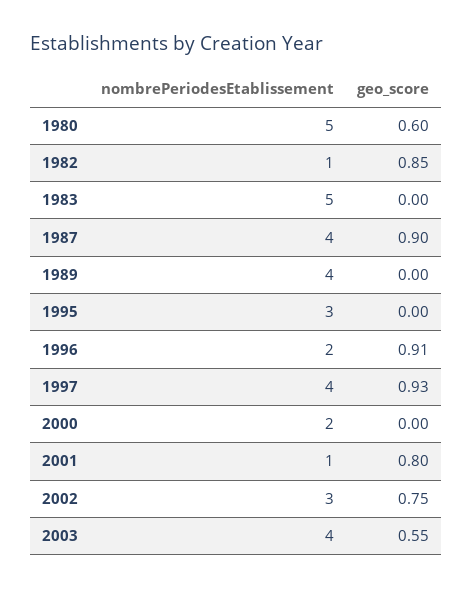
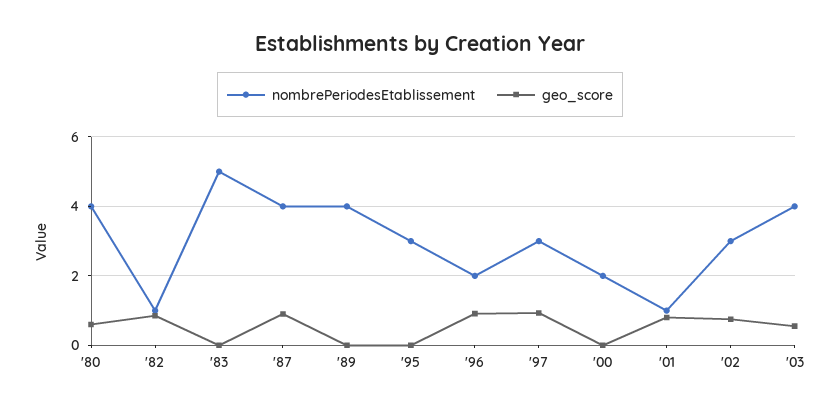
  {
    "nombrePeriodesEtablissement": {
-     "1980": 5,
+     "1980": 4,
      "1982": 1,
      "1983": 5,
      "1987": 4,
      "1989": 4,
      "1995": 3,
      "1996": 2,
-     "1997": 4,
+     "1997": 3,
      "2000": 2,
      "2001": 1,
      "2002": 3,
      "2003": 4
    },
    "geo_score": {
      "1980": 0.6,
      "1982": 0.85,
      "1983": 0,
      "1987": 0.9,
      "1989": 0,
      "1995": 0,
      "1996": 0.91,
      "1997": 0.93,
      "2000": 0,
      "2001": 0.8,
      "2002": 0.75,
      "2003": 0.55
    }
  }

